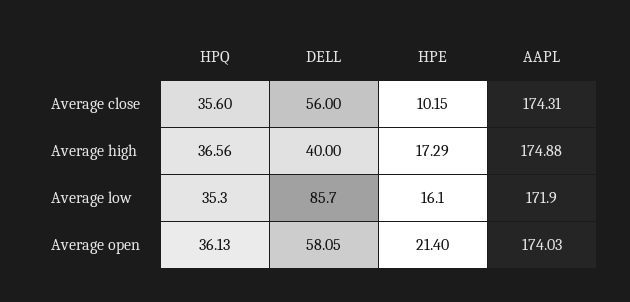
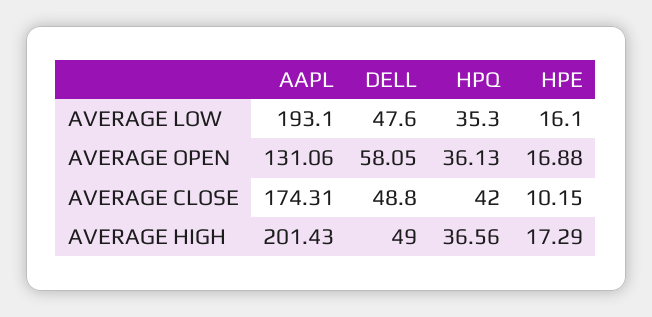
  {
    "HPQ": {
-     "Average close": 35.6,
+     "Average close": 42,
      "Average high": 36.56,
      "Average low": 35.3,
      "Average open": 36.13
    },
    "DELL": {
-     "Average close": 56,
+     "Average close": 48.8,
-     "Average high": 40,
+     "Average high": 49,
-     "Average low": 85.7,
+     "Average low": 47.6,
      "Average open": 58.05
    },
    "HPE": {
      "Average close": 10.15,
      "Average high": 17.29,
      "Average low": 16.1,
-     "Average open": 21.4
+     "Average open": 16.88
    },
    "AAPL": {
      "Average close": 174.31,
-     "Average high": 174.88,
+     "Average high": 201.43,
-     "Average low": 171.9,
+     "Average low": 193.1,
-     "Average open": 174.03
+     "Average open": 131.06
    }
  }

